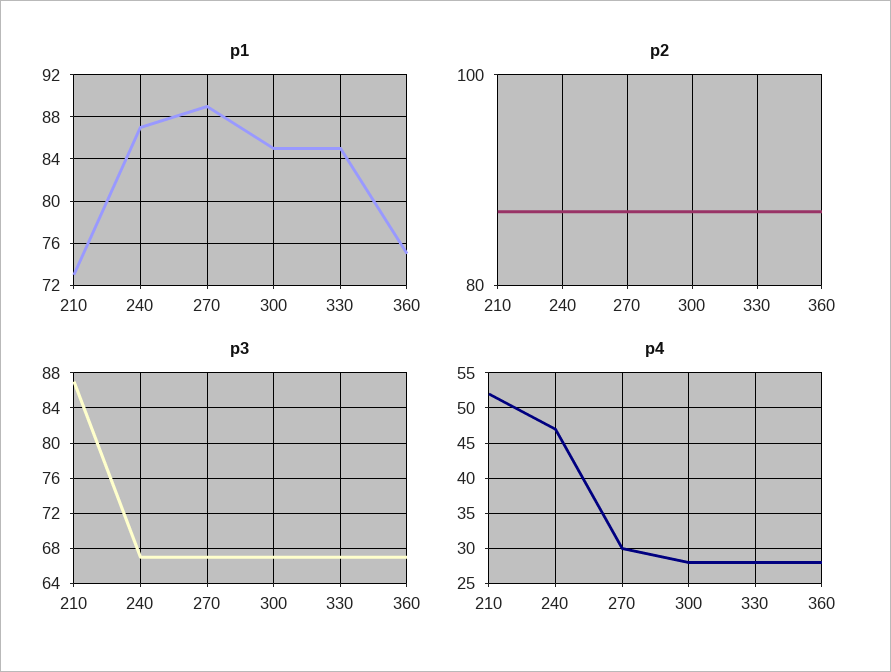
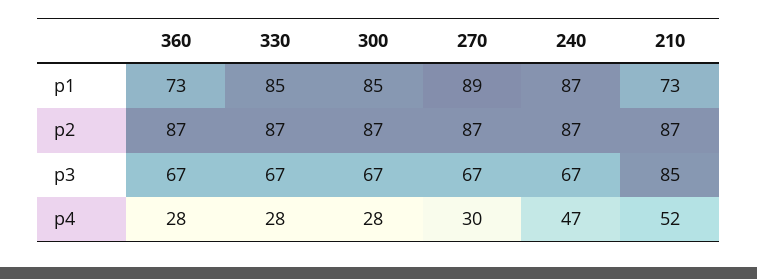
  {
    "p1": {
      "210": 73,
      "240": 87,
      "270": 89,
      "300": 85,
      "330": 85,
-     "360": 75
+     "360": 73
    },
    "p2": {
      "210": 87,
      "240": 87,
      "270": 87,
      "300": 87,
      "330": 87,
      "360": 87
    },
    "p3": {
-     "210": 87,
+     "210": 85,
      "240": 67,
      "270": 67,
      "300": 67,
      "330": 67,
      "360": 67
    },
    "p4": {
      "210": 52,
      "240": 47,
      "270": 30,
      "300": 28,
      "330": 28,
      "360": 28
    }
  }

